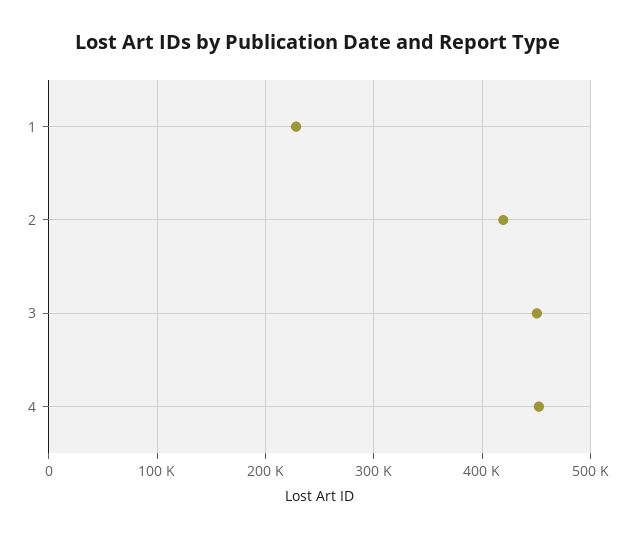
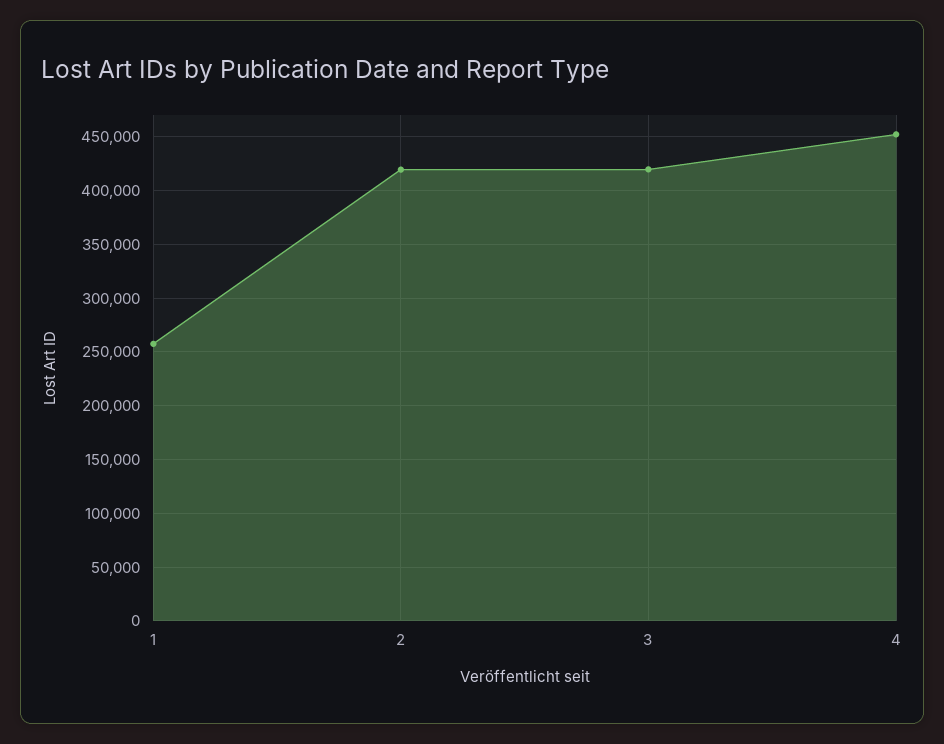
  {
-   "1": 230000,
+   "1": 260000,
    "2": 420000,
-   "3": 450000,
+   "3": 420000,
    "4": 450000
  }

